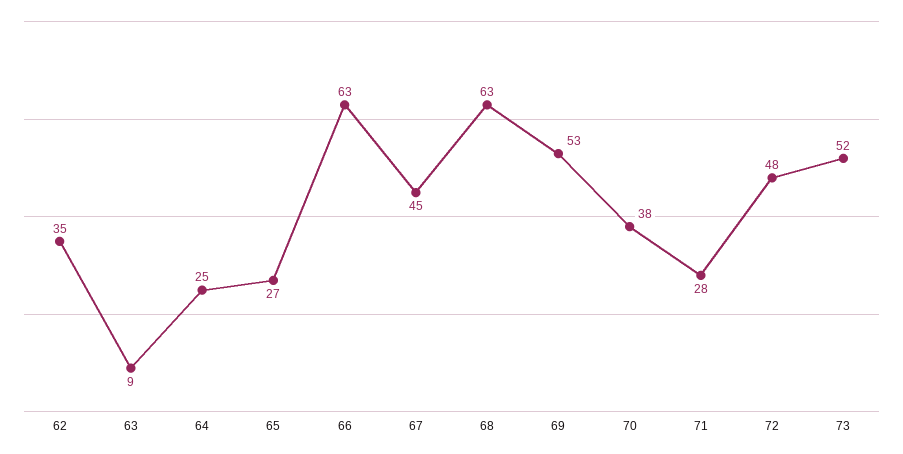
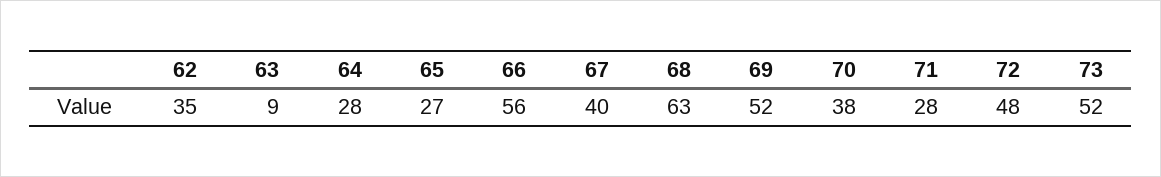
  {
    "62": 35,
    "63": 9,
-   "64": 25,
+   "64": 28,
    "65": 27,
-   "66": 63,
+   "66": 56,
-   "67": 45,
+   "67": 40,
    "68": 63,
-   "69": 53,
+   "69": 52,
    "70": 38,
    "71": 28,
    "72": 48,
    "73": 52
  }

